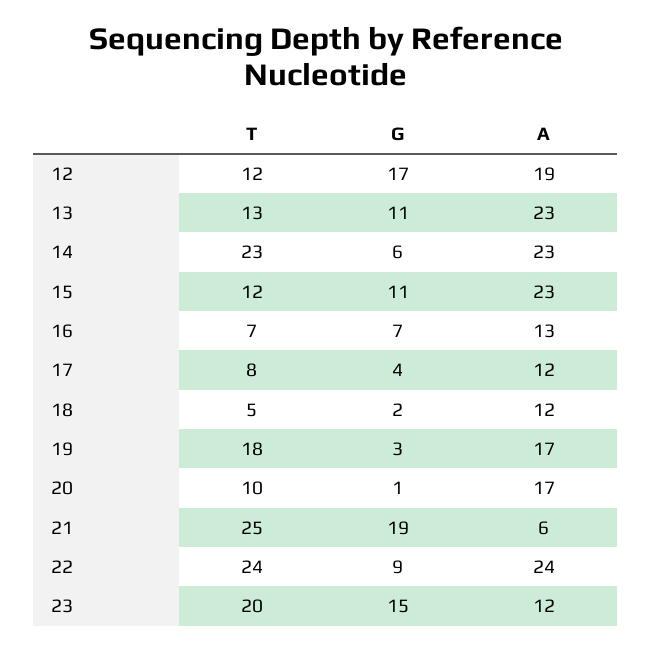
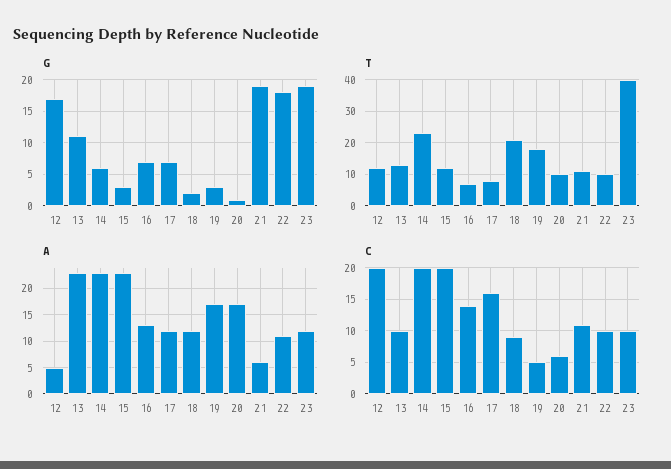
  {
    "T": {
      "12": 12,
      "13": 13,
      "14": 23,
      "15": 12,
      "16": 7,
      "17": 8,
-     "18": 5,
+     "18": 20,
      "19": 18,
      "20": 10,
-     "21": 25,
+     "21": 10,
-     "22": 24,
+     "22": 10,
-     "23": 20
+     "23": 40
    },
    "G": {
      "12": 17,
      "13": 11,
      "14": 6,
-     "15": 11,
+     "15": 3,
      "16": 7,
-     "17": 4,
+     "17": 7,
      "18": 2,
      "19": 3,
      "20": 1,
      "21": 19,
-     "22": 9,
+     "22": 18,
-     "23": 15
+     "23": 19
    },
    "A": {
-     "12": 19,
+     "12": 5,
      "13": 23,
      "14": 23,
      "15": 23,
      "16": 13,
      "17": 12,
      "18": 12,
      "19": 17,
      "20": 17,
      "21": 6,
-     "22": 24,
+     "22": 10,
      "23": 12
-   }
+   },
+   "C": {
+     "12": 20,
+     "13": 10,
+     "14": 20,
+     "15": 20,
+     "16": 14,
+     "17": 16,
+     "18": 9,
+     "19": 5,
+     "20": 6,
+     "21": 11,
+     "22": 10,
+     "23": 10
+   }
  }

